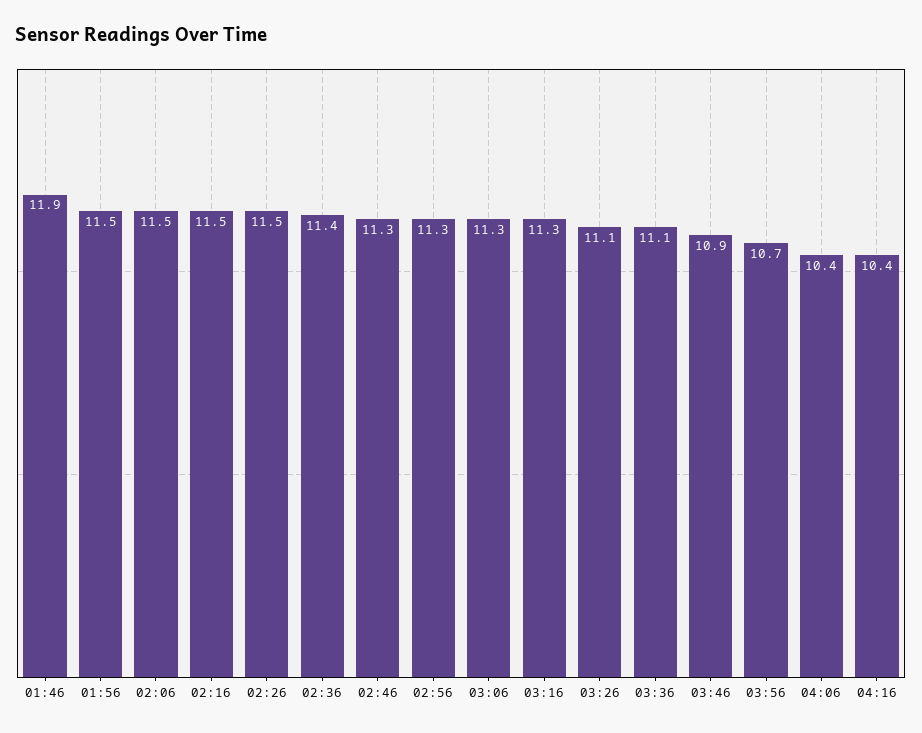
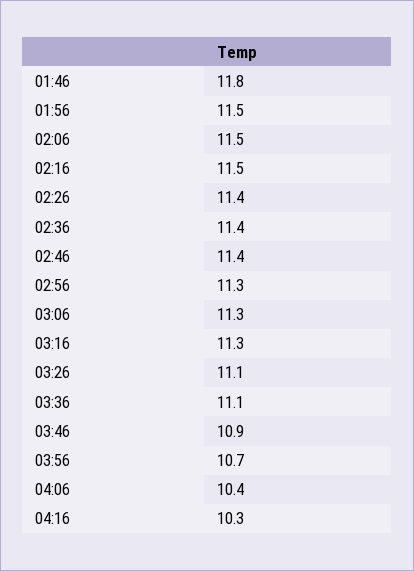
  {
-   "01:46": 11.9,
+   "01:46": 11.8,
    "01:56": 11.5,
    "02:06": 11.5,
    "02:16": 11.5,
-   "02:26": 11.5,
+   "02:26": 11.4,
    "02:36": 11.4,
-   "02:46": 11.3,
+   "02:46": 11.4,
    "02:56": 11.3,
    "03:06": 11.3,
    "03:16": 11.3,
    "03:26": 11.1,
    "03:36": 11.1,
    "03:46": 10.9,
    "03:56": 10.7,
    "04:06": 10.4,
-   "04:16": 10.4
+   "04:16": 10.3
  }

